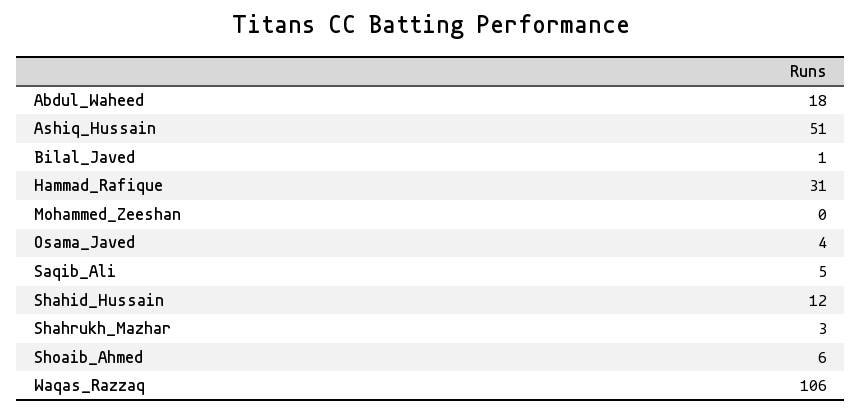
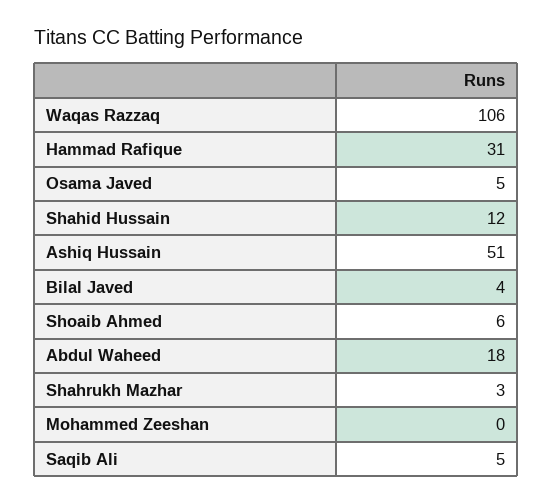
  {
    "Abdul_Waheed": 18,
    "Ashiq_Hussain": 51,
-   "Bilal_Javed": 1,
+   "Bilal_Javed": 4,
    "Hammad_Rafique": 31,
    "Mohammed_Zeeshan": 0,
-   "Osama_Javed": 4,
+   "Osama_Javed": 5,
    "Saqib_Ali": 5,
    "Shahid_Hussain": 12,
    "Shahrukh_Mazhar": 3,
    "Shoaib_Ahmed": 6,
    "Waqas_Razzaq": 106
  }

